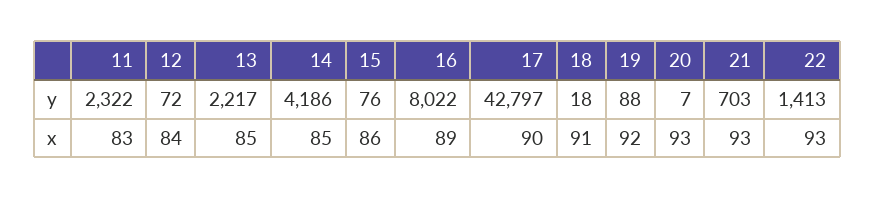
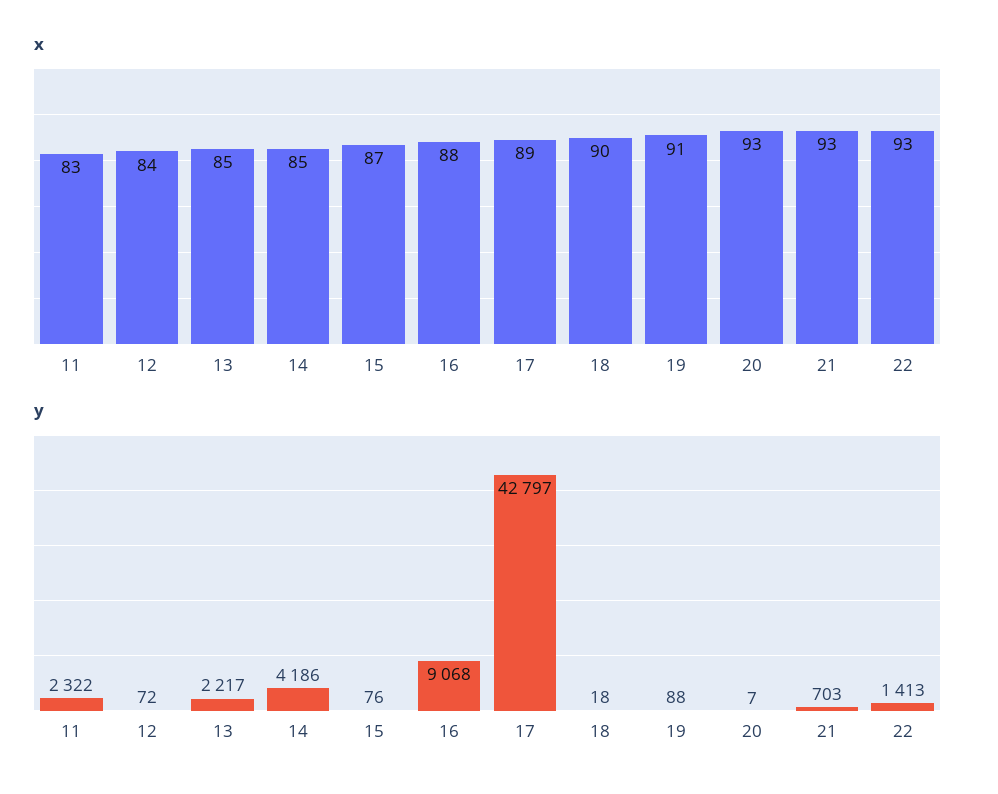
  {
    "y": {
      "11": 2322,
      "12": 72,
      "13": 2217,
      "14": 4186,
      "15": 76,
-     "16": 8022,
+     "16": 9068,
      "17": 42797,
      "18": 18,
      "19": 88,
      "20": 7,
      "21": 703,
      "22": 1413
    },
    "x": {
      "11": 83,
      "12": 84,
      "13": 85,
      "14": 85,
-     "15": 86,
+     "15": 87,
-     "16": 89,
+     "16": 88,
-     "17": 90,
+     "17": 89,
-     "18": 91,
+     "18": 90,
-     "19": 92,
+     "19": 91,
      "20": 93,
      "21": 93,
      "22": 93
    }
  }

